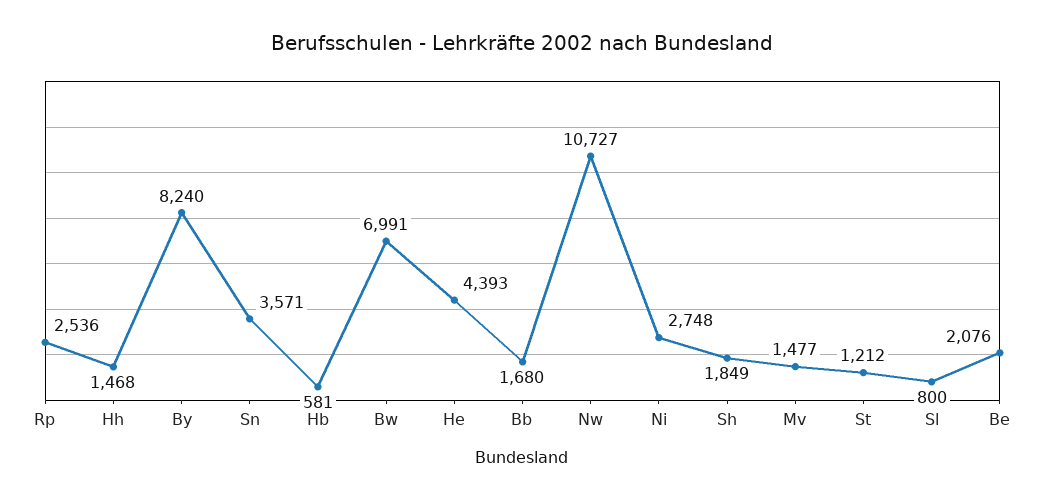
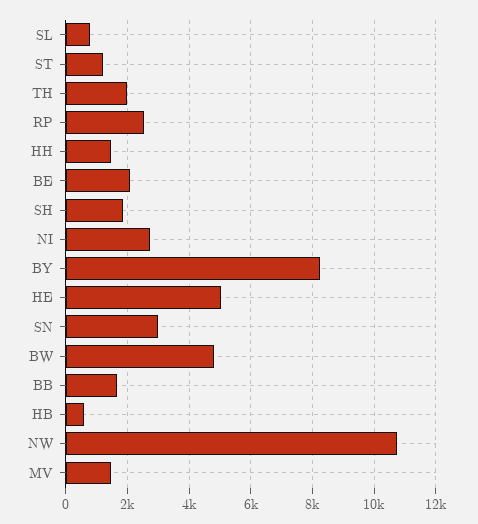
  {
    "Rp": 2536,
    "Hh": 1468,
    "By": 8240,
-   "Sn": 3571,
+   "Sn": 3000,
    "Hb": 581,
-   "Bw": 6991,
+   "Bw": 4800,
-   "He": 4393,
+   "He": 5000,
    "Bb": 1680,
    "Nw": 10727,
    "Ni": 2748,
    "Sh": 1849,
    "Mv": 1477,
    "St": 1212,
    "Sl": 800,
-   "Be": 2076
+   "Be": 2076,
+   "TH": 2000
  }

